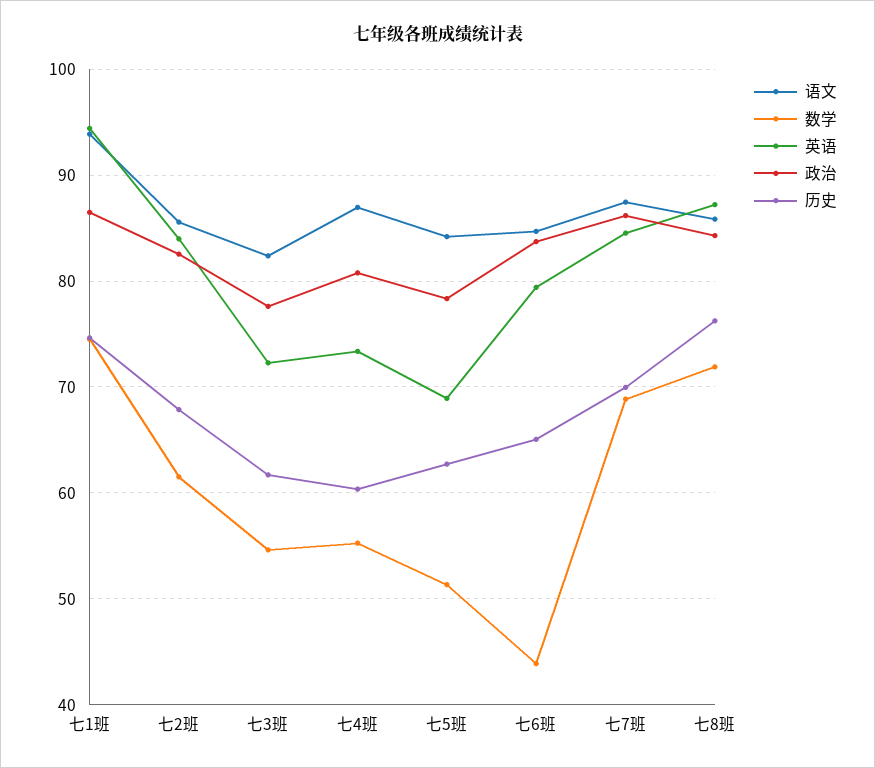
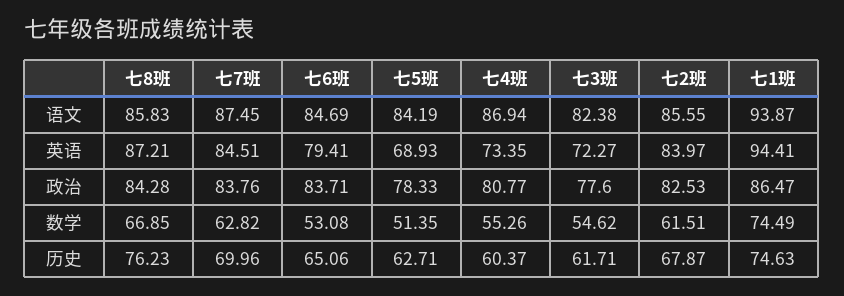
  {
    "语文": {
      "七1班": 93.87,
      "七2班": 85.55,
      "七3班": 82.38,
      "七4班": 86.94,
      "七5班": 84.19,
      "七6班": 84.69,
      "七7班": 87.45,
      "七8班": 85.83
    },
    "数学": {
      "七1班": 74.49,
      "七2班": 61.51,
      "七3班": 54.62,
      "七4班": 55.26,
      "七5班": 51.35,
-     "七6班": 44,
+     "七6班": 53.08,
-     "七7班": 69,
+     "七7班": 62.82,
-     "七8班": 72
+     "七8班": 66.85
    },
    "英语": {
      "七1班": 94.41,
      "七2班": 83.97,
      "七3班": 72.27,
      "七4班": 73.35,
      "七5班": 68.93,
      "七6班": 79.41,
      "七7班": 84.51,
      "七8班": 87.21
    },
    "政治": {
      "七1班": 86.47,
      "七2班": 82.53,
      "七3班": 77.6,
      "七4班": 80.77,
      "七5班": 78.33,
      "七6班": 83.71,
-     "七7班": 86,
+     "七7班": 83.76,
      "七8班": 84.28
    },
    "历史": {
      "七1班": 74.63,
      "七2班": 67.87,
      "七3班": 61.71,
      "七4班": 60.37,
      "七5班": 62.71,
      "七6班": 65.06,
      "七7班": 69.96,
      "七8班": 76.23
    }
  }

